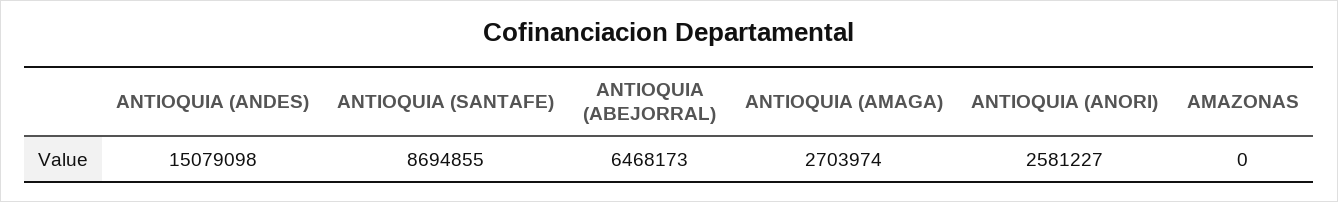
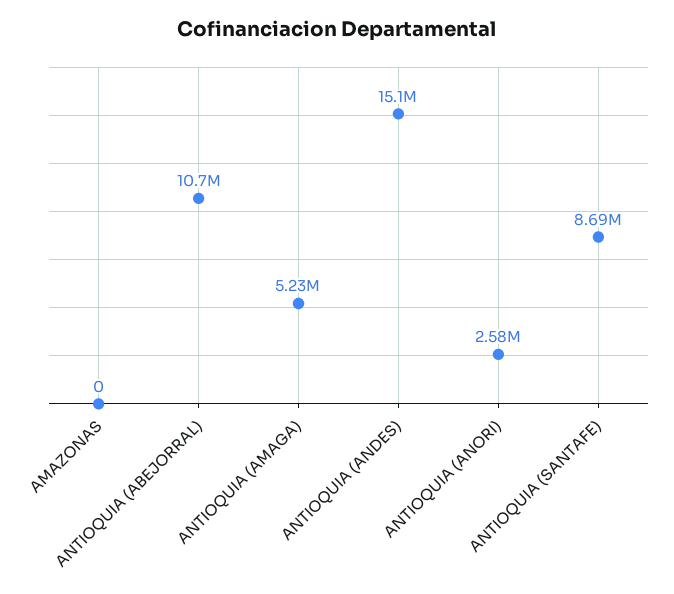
  {
    "ANTIOQUIA (ANDES)": 15079098,
    "ANTIOQUIA (SANTAFE)": 8694855,
-   "ANTIOQUIA (ABEJORRAL)": 6468173,
+   "ANTIOQUIA (ABEJORRAL)": 10700000,
-   "ANTIOQUIA (AMAGA)": 2703974,
+   "ANTIOQUIA (AMAGA)": 5230000,
    "ANTIOQUIA (ANORI)": 2581227,
    "AMAZONAS": 0
  }

